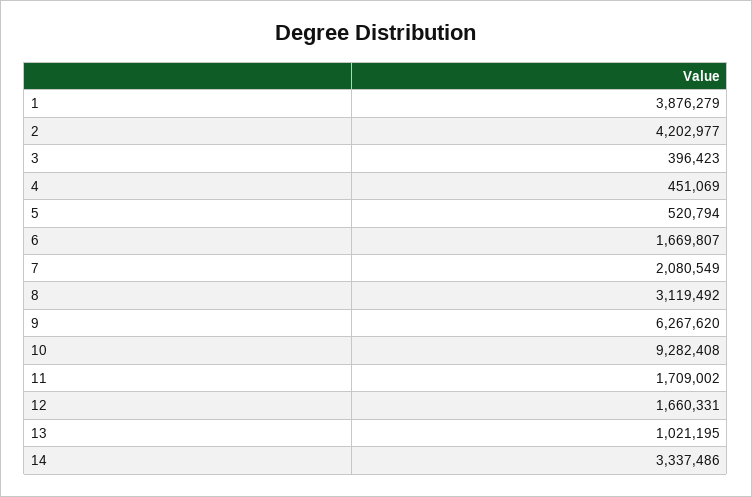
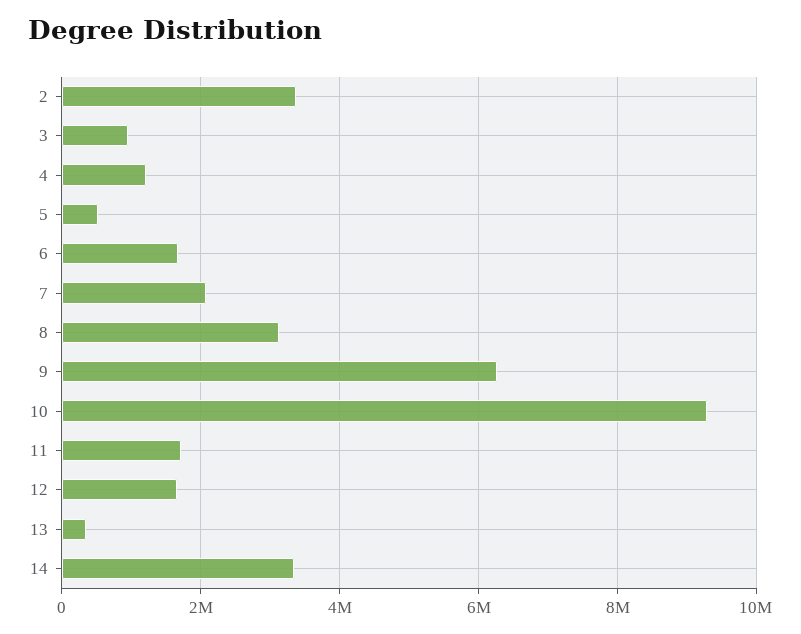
  {
-   "1": 3876279,
-   "2": 4202977,
+   "2": 3400000,
-   "3": 396423,
+   "3": 1000000,
-   "4": 451069,
+   "4": 1200000,
    "5": 520794,
    "6": 1669807,
    "7": 2080549,
    "8": 3119492,
    "9": 6267620,
    "10": 9282408,
    "11": 1709002,
    "12": 1660331,
-   "13": 1021195,
+   "13": 400000,
    "14": 3337486
  }

